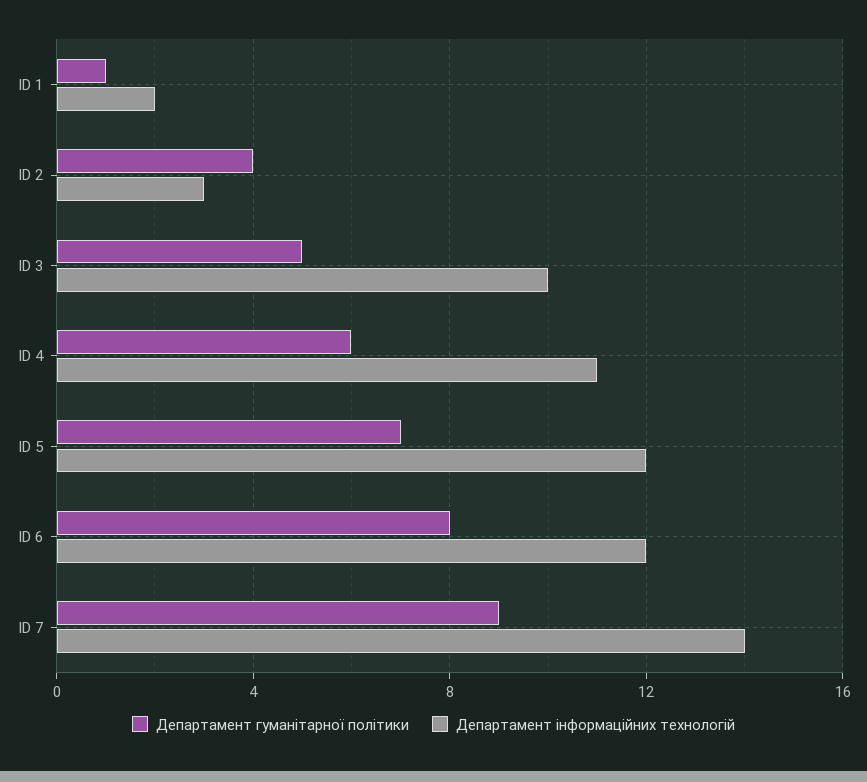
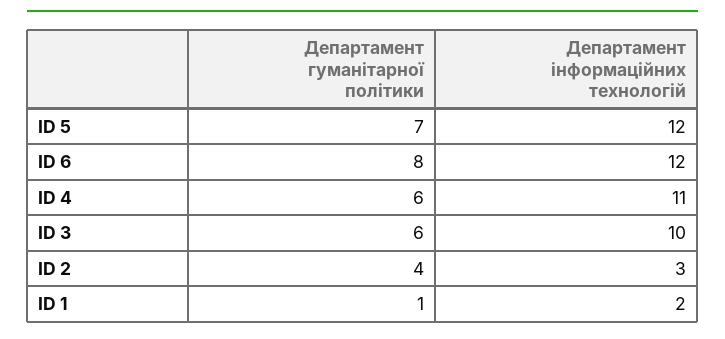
  {
    "Департамент гуманітарної політики": {
      "ID 1": 1,
      "ID 2": 4,
-     "ID 3": 5,
+     "ID 3": 6,
      "ID 4": 6,
      "ID 5": 7,
-     "ID 6": 8,
+     "ID 6": 8
-     "ID 7": 9
    },
    "Департамент інформаційних технологій": {
      "ID 1": 2,
      "ID 2": 3,
      "ID 3": 10,
      "ID 4": 11,
      "ID 5": 12,
-     "ID 6": 12,
+     "ID 6": 12
-     "ID 7": 14
    }
  }

